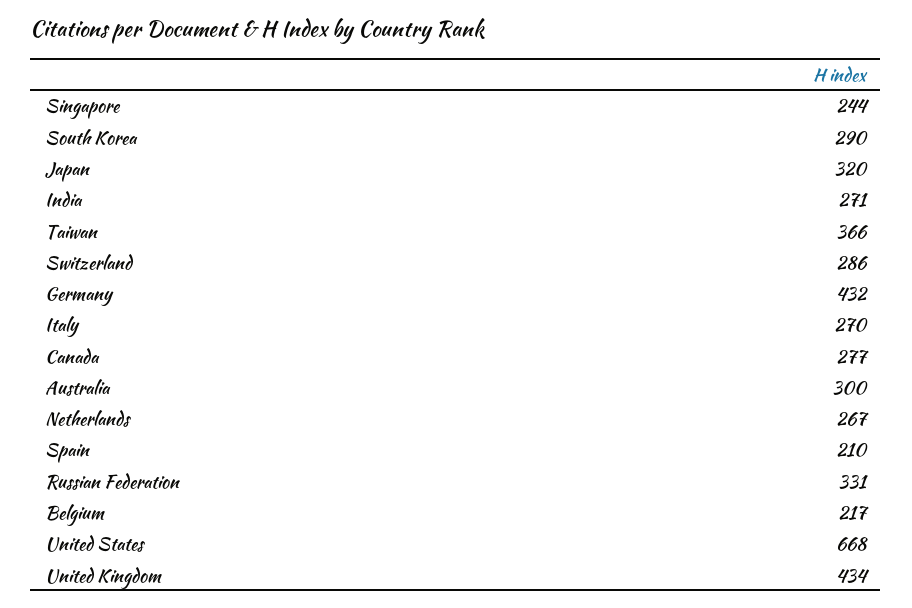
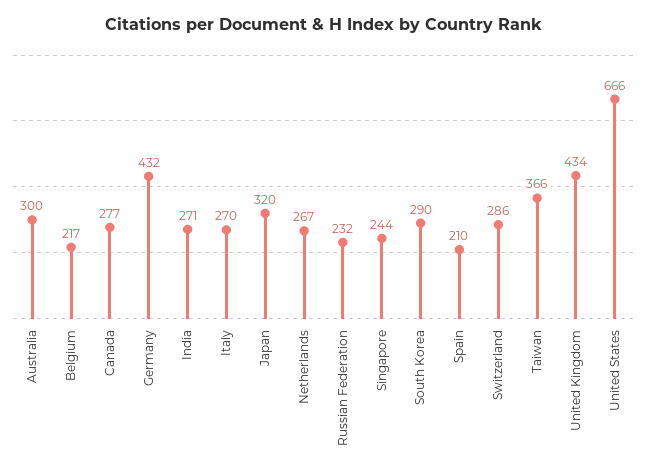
  {
    "Singapore": 244,
    "South Korea": 290,
    "Japan": 320,
    "India": 271,
    "Taiwan": 366,
    "Switzerland": 286,
    "Germany": 432,
    "Italy": 270,
    "Canada": 277,
    "Australia": 300,
    "Netherlands": 267,
    "Spain": 210,
-   "Russian Federation": 331,
+   "Russian Federation": 232,
    "Belgium": 217,
-   "United States": 668,
+   "United States": 666,
    "United Kingdom": 434
  }

